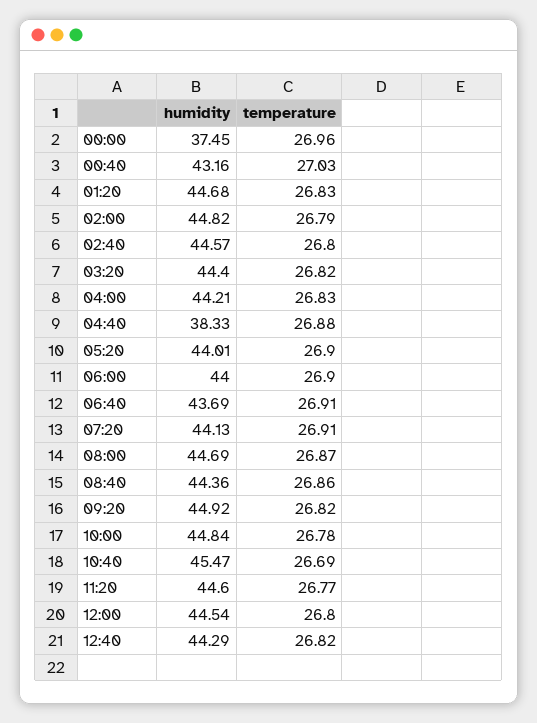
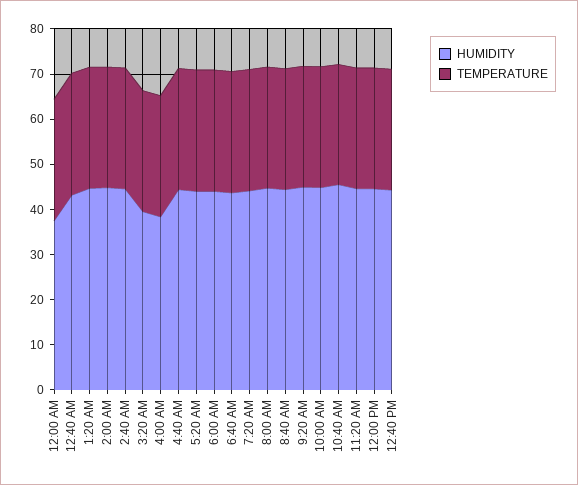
  {
    "humidity": {
      "00:00": 37.45,
      "00:40": 43.16,
      "01:20": 44.68,
      "02:00": 44.82,
      "02:40": 44.57,
-     "03:20": 44.4,
+     "03:20": 40,
-     "04:00": 44.21,
+     "04:00": 38,
-     "04:40": 38.33,
+     "04:40": 44,
      "05:20": 44.01,
      "06:00": 44,
      "06:40": 43.69,
      "07:20": 44.13,
      "08:00": 44.69,
      "08:40": 44.36,
      "09:20": 44.92,
      "10:00": 44.84,
      "10:40": 45.47,
      "11:20": 44.6,
      "12:00": 44.54,
      "12:40": 44.29
    },
    "temperature": {
      "00:00": 26.96,
      "00:40": 27.03,
      "01:20": 26.83,
      "02:00": 26.79,
      "02:40": 26.8,
      "03:20": 26.82,
      "04:00": 26.83,
      "04:40": 26.88,
      "05:20": 26.9,
      "06:00": 26.9,
      "06:40": 26.91,
      "07:20": 26.91,
      "08:00": 26.87,
      "08:40": 26.86,
      "09:20": 26.82,
      "10:00": 26.78,
      "10:40": 26.69,
      "11:20": 26.77,
      "12:00": 26.8,
      "12:40": 26.82
    }
  }

